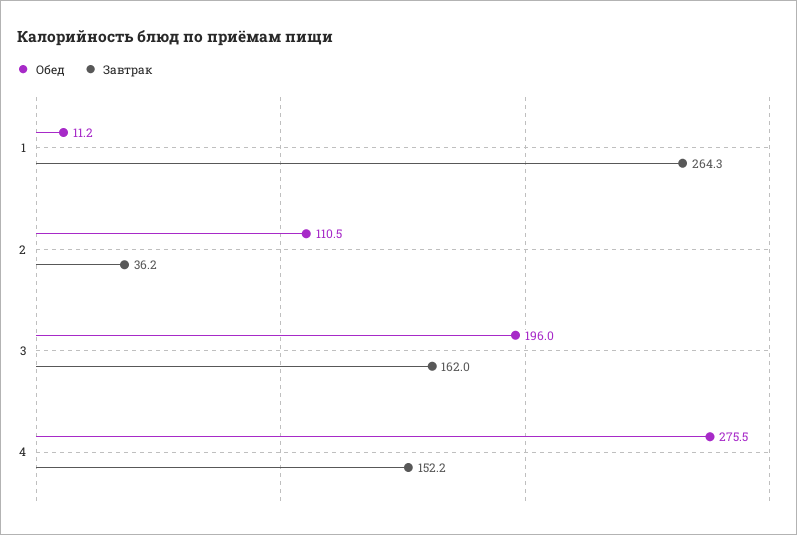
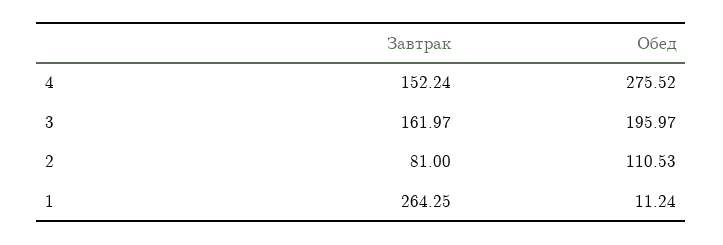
  {
    "Обед": {
      "1": 11.24,
      "2": 110.53,
      "3": 195.97,
      "4": 275.52
    },
    "Завтрак": {
      "1": 264.25,
-     "2": 36.2,
+     "2": 81,
      "3": 161.97,
      "4": 152.24
    }
  }

